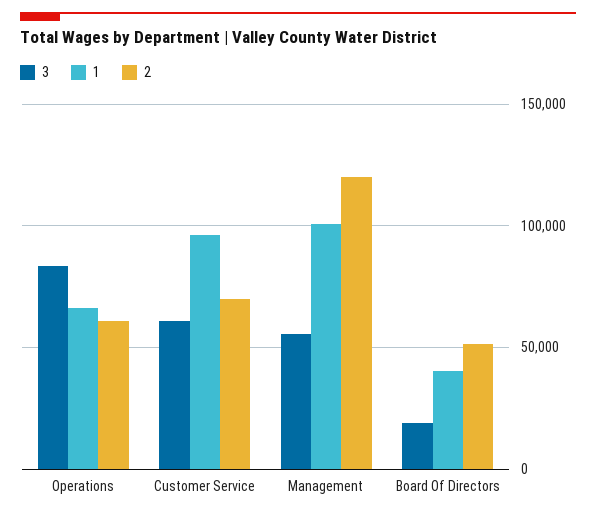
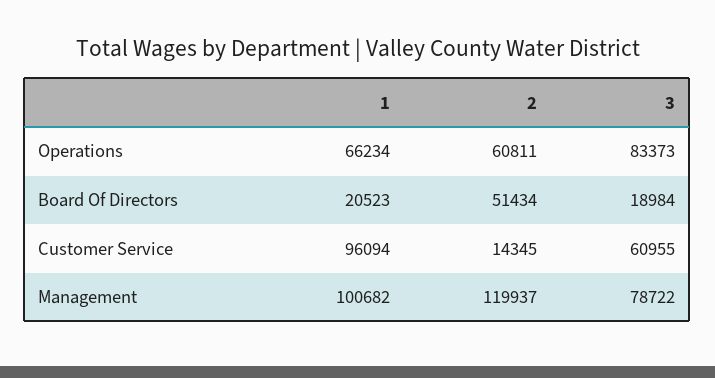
  {
    "3": {
      "Operations": 83373,
      "Customer Service": 60955,
-     "Management": 55000,
+     "Management": 78722,
      "Board Of Directors": 18984
    },
    "1": {
      "Operations": 66234,
      "Customer Service": 96094,
      "Management": 100682,
-     "Board Of Directors": 40000
+     "Board Of Directors": 20523
    },
    "2": {
      "Operations": 60811,
-     "Customer Service": 70000,
+     "Customer Service": 14345,
      "Management": 119937,
      "Board Of Directors": 51434
    }
  }

